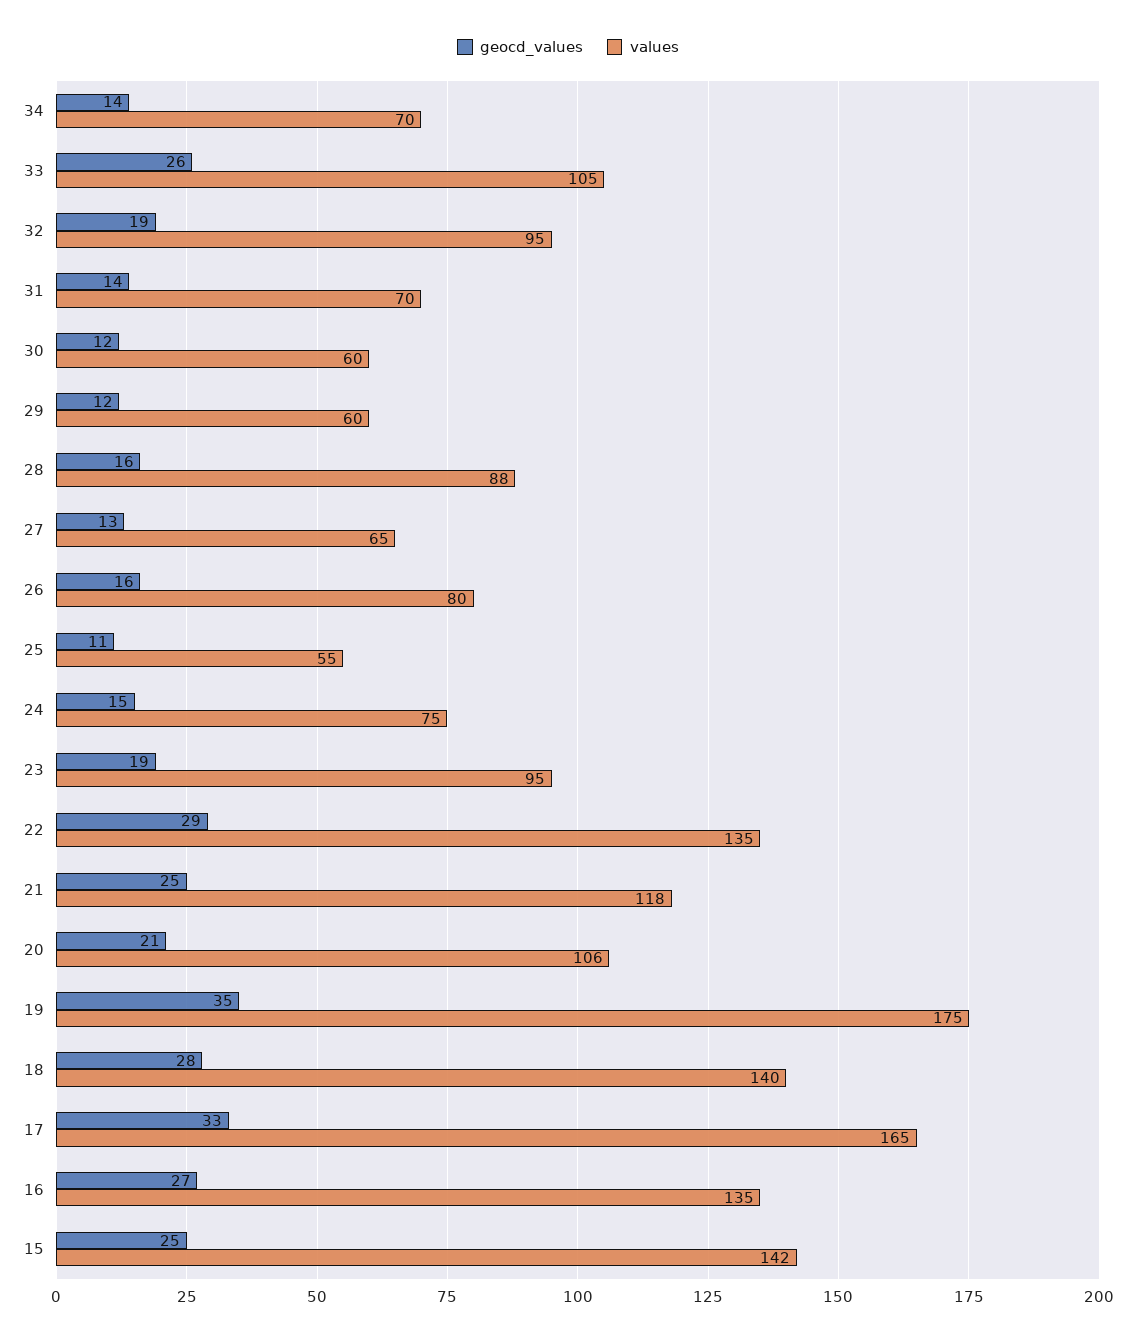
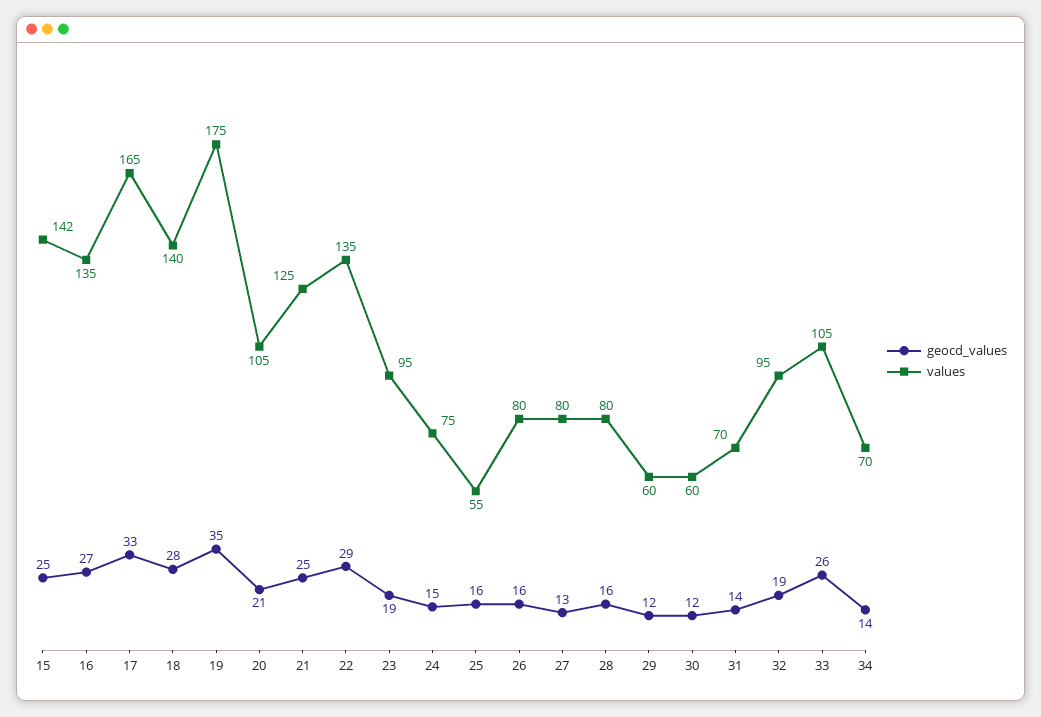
  {
    "geocd_values": {
      "34": 14,
      "33": 26,
      "32": 19,
      "31": 14,
      "30": 12,
      "29": 12,
      "28": 16,
      "27": 13,
      "26": 16,
-     "25": 11,
+     "25": 16,
      "24": 15,
      "23": 19,
      "22": 29,
      "21": 25,
      "20": 21,
      "19": 35,
      "18": 28,
      "17": 33,
      "16": 27,
      "15": 25
    },
    "values": {
      "34": 70,
      "33": 105,
      "32": 95,
      "31": 70,
      "30": 60,
      "29": 60,
-     "28": 88,
+     "28": 80,
-     "27": 65,
+     "27": 80,
      "26": 80,
      "25": 55,
      "24": 75,
      "23": 95,
      "22": 135,
-     "21": 118,
+     "21": 125,
-     "20": 106,
+     "20": 105,
      "19": 175,
      "18": 140,
      "17": 165,
      "16": 135,
      "15": 142
    }
  }

